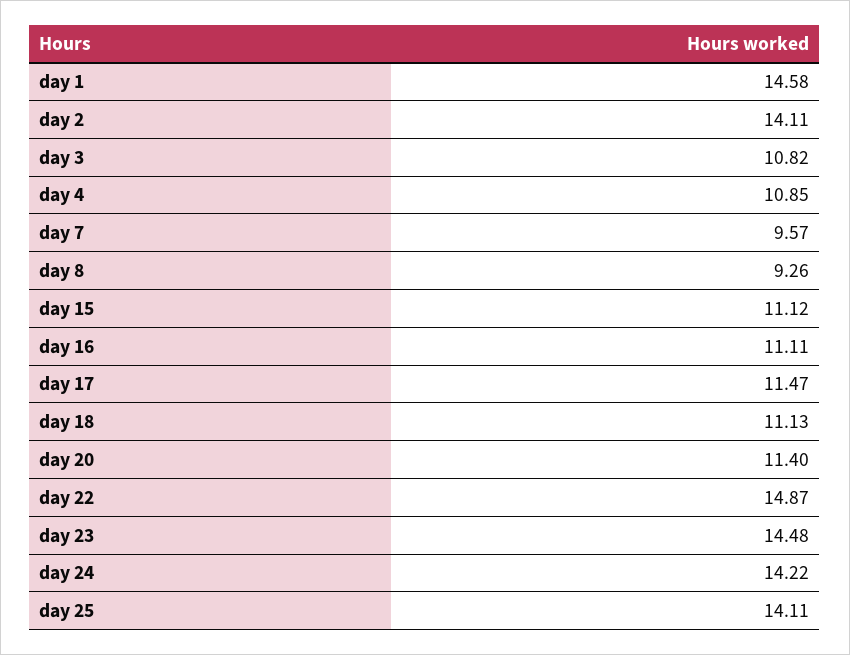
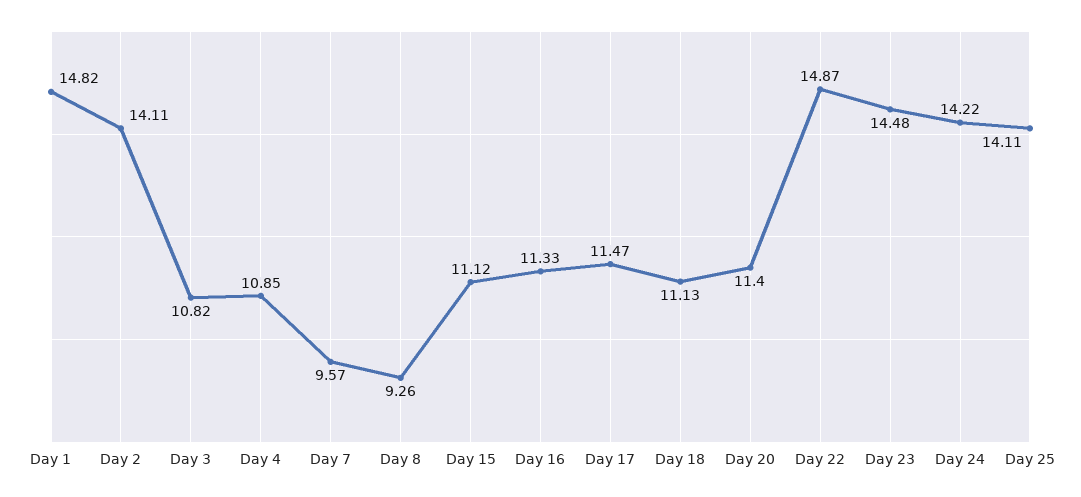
  {
-   "day 1": 14.58,
+   "day 1": 14.82,
    "day 2": 14.11,
    "day 3": 10.82,
    "day 4": 10.85,
    "day 7": 9.57,
    "day 8": 9.26,
    "day 15": 11.12,
-   "day 16": 11.11,
+   "day 16": 11.33,
    "day 17": 11.47,
    "day 18": 11.13,
    "day 20": 11.4,
    "day 22": 14.87,
    "day 23": 14.48,
    "day 24": 14.22,
    "day 25": 14.11
  }

